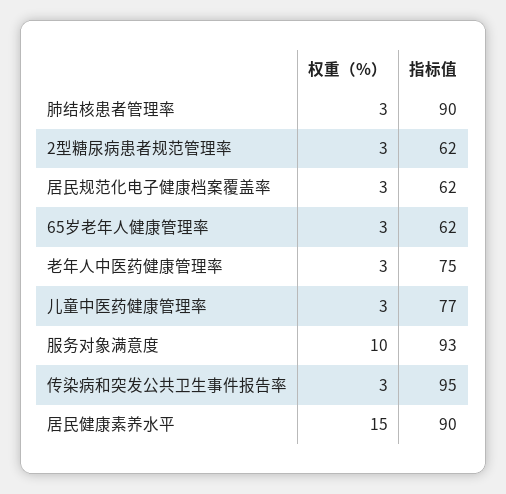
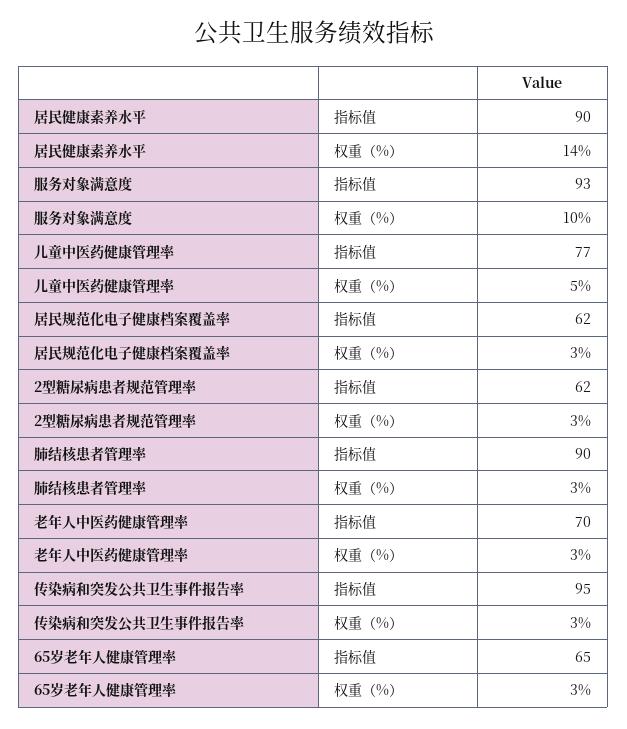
  {
    "权重（%）": {
      "肺结核患者管理率": 3,
      "2型糖尿病患者规范管理率": 3,
      "居民规范化电子健康档案覆盖率": 3,
      "65岁老年人健康管理率": 3,
      "老年人中医药健康管理率": 3,
-     "儿童中医药健康管理率": 3,
+     "儿童中医药健康管理率": 5,
      "服务对象满意度": 10,
      "传染病和突发公共卫生事件报告率": 3,
-     "居民健康素养水平": 15
+     "居民健康素养水平": 14
    },
    "指标值": {
      "肺结核患者管理率": 90,
      "2型糖尿病患者规范管理率": 62,
      "居民规范化电子健康档案覆盖率": 62,
-     "65岁老年人健康管理率": 62,
+     "65岁老年人健康管理率": 65,
-     "老年人中医药健康管理率": 75,
+     "老年人中医药健康管理率": 70,
      "儿童中医药健康管理率": 77,
      "服务对象满意度": 93,
      "传染病和突发公共卫生事件报告率": 95,
      "居民健康素养水平": 90
    }
  }

